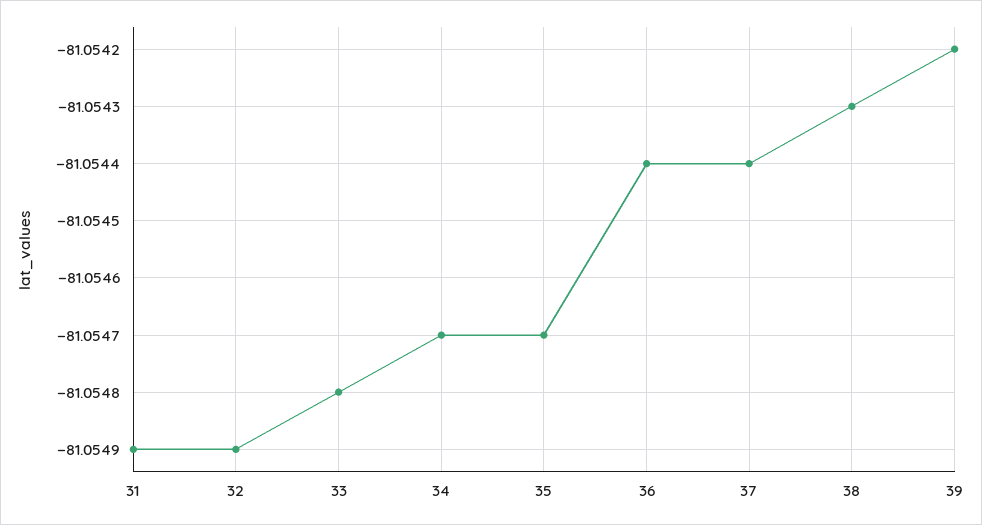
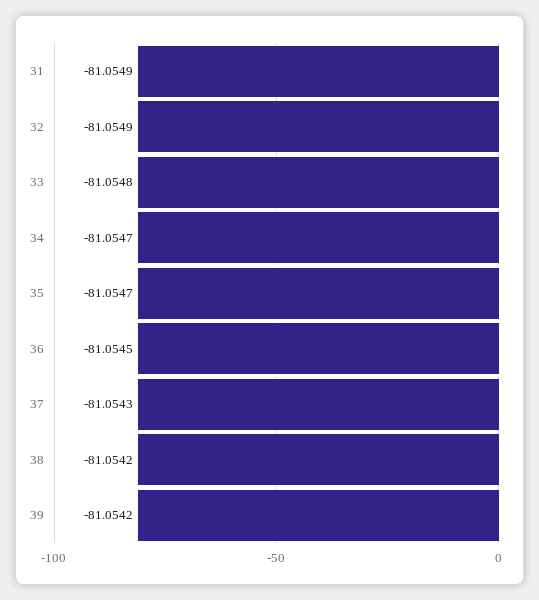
  {
    "31": -81.0549,
    "32": -81.0549,
    "33": -81.0548,
    "34": -81.0547,
    "35": -81.0547,
-   "36": -81.0544,
+   "36": -81.0545,
-   "37": -81.0544,
+   "37": -81.0543,
-   "38": -81.0543,
+   "38": -81.0542,
    "39": -81.0542
  }

